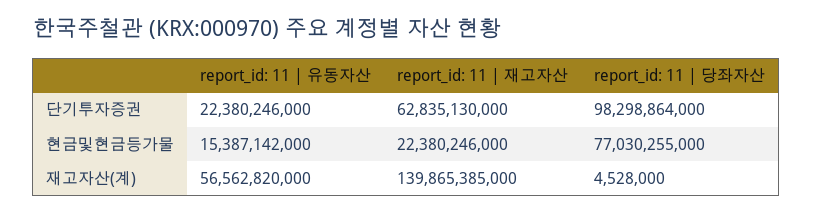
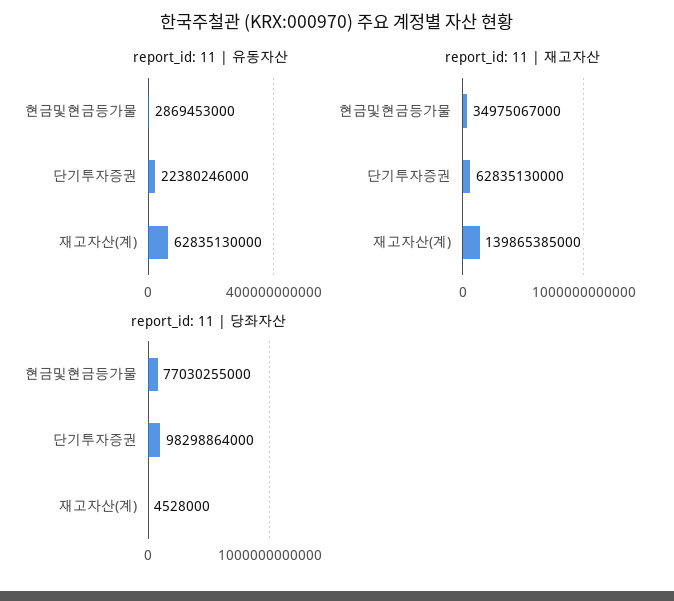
  {
    "report_id: 11 | 유동자산": {
      "단기투자증권": 22380246000,
-     "현금및현금등가물": 15387142000,
+     "현금및현금등가물": 2869453000,
-     "재고자산(계)": 56562820000
+     "재고자산(계)": 62835130000
    },
    "report_id: 11 | 재고자산": {
      "단기투자증권": 62835130000,
-     "현금및현금등가물": 22380246000,
+     "현금및현금등가물": 34975067000,
      "재고자산(계)": 139865385000
    },
    "report_id: 11 | 당좌자산": {
      "단기투자증권": 98298864000,
      "현금및현금등가물": 77030255000,
      "재고자산(계)": 4528000
    }
  }

